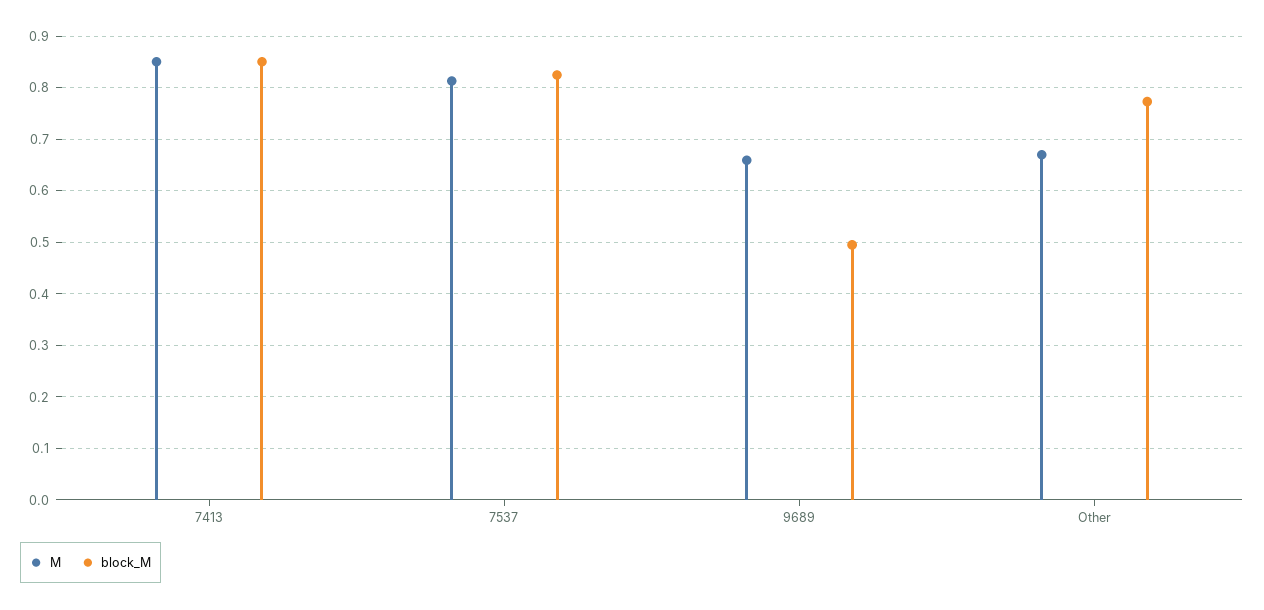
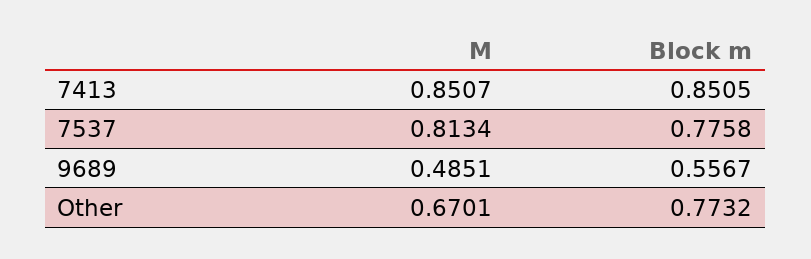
  {
    "M": {
      "7413": 0.8507,
      "7537": 0.8134,
-     "9689": 0.66,
+     "9689": 0.4851,
      "Other": 0.6701
    },
    "block_M": {
      "7413": 0.8505,
-     "7537": 0.82,
+     "7537": 0.7758,
-     "9689": 0.5,
+     "9689": 0.5567,
      "Other": 0.7732
    }
  }

